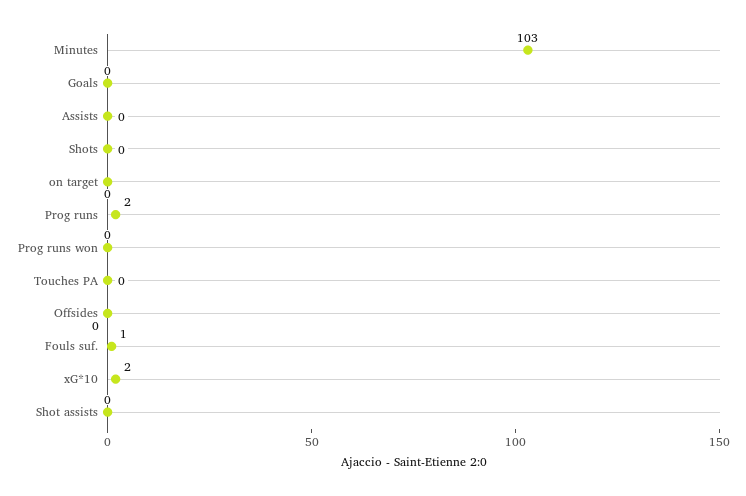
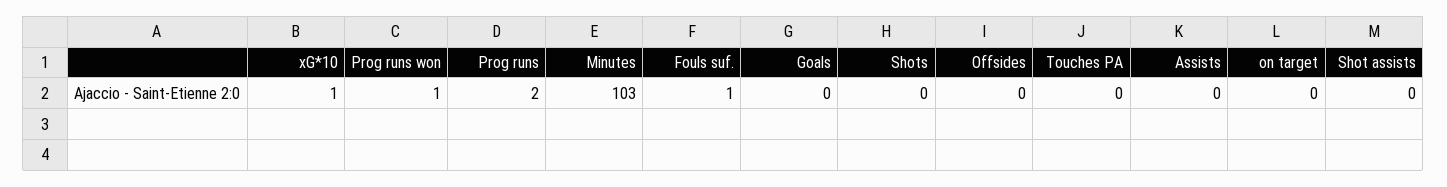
  {
    "Minutes": 103,
    "Goals": 0,
    "Assists": 0,
    "Shots": 0,
    "on target": 0,
    "Prog runs": 2,
-   "Prog runs won": 0,
+   "Prog runs won": 1,
    "Touches PA": 0,
    "Offsides": 0,
    "Fouls suf.": 1,
-   "xG*10": 2,
+   "xG*10": 1,
    "Shot assists": 0
  }

